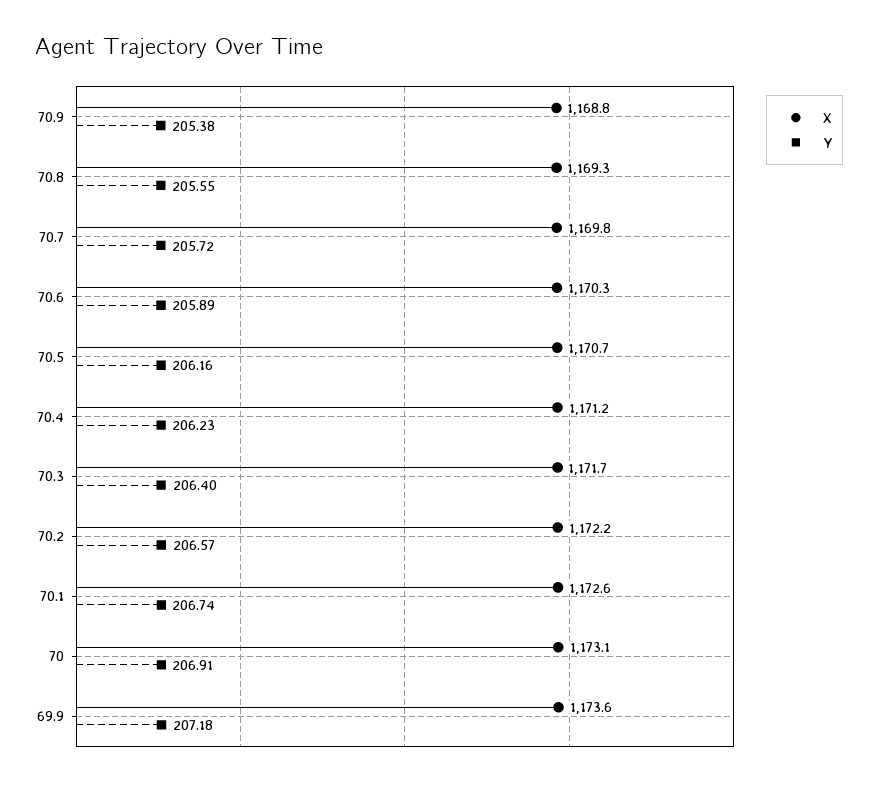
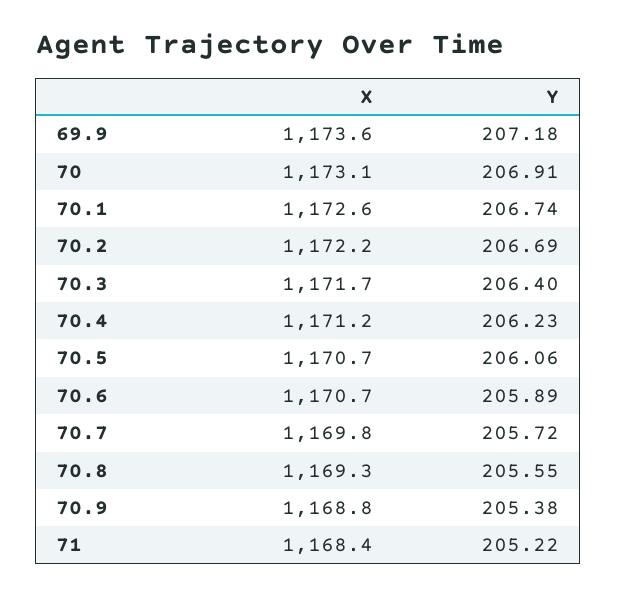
  {
    "X": {
      "70.9": 1168.8,
      "70.8": 1169.3,
      "70.7": 1169.8,
-     "70.6": 1170.3,
+     "70.6": 1170.7,
      "70.5": 1170.7,
      "70.4": 1171.2,
      "70.3": 1171.7,
      "70.2": 1172.2,
      "70.1": 1172.6,
      "70": 1173.1,
-     "69.9": 1173.6
+     "69.9": 1173.6,
+     "71": 1168.4
    },
    "Y": {
      "70.9": 205.38,
      "70.8": 205.55,
      "70.7": 205.72,
      "70.6": 205.89,
-     "70.5": 206.16,
+     "70.5": 206.06,
      "70.4": 206.23,
      "70.3": 206.4,
-     "70.2": 206.57,
+     "70.2": 206.69,
      "70.1": 206.74,
      "70": 206.91,
-     "69.9": 207.18
+     "69.9": 207.18,
+     "71": 205.22
    }
  }

